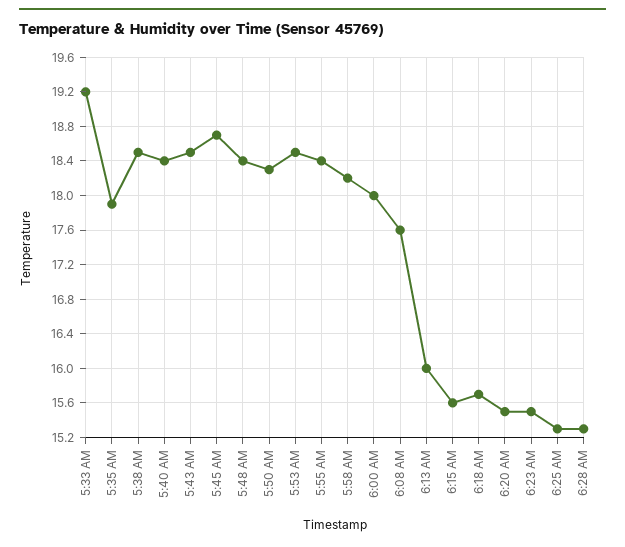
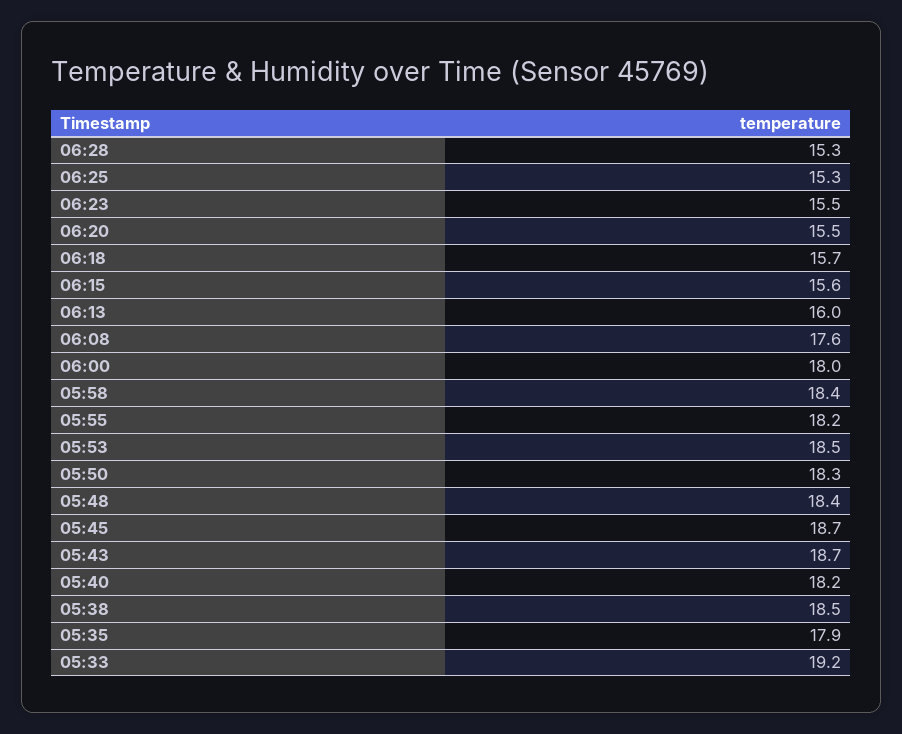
  {
    "5:33 AM": 19.2,
    "5:35 AM": 17.9,
    "5:38 AM": 18.5,
-   "5:40 AM": 18.4,
+   "5:40 AM": 18.2,
-   "5:43 AM": 18.5,
+   "5:43 AM": 18.7,
    "5:45 AM": 18.7,
    "5:48 AM": 18.4,
    "5:50 AM": 18.3,
    "5:53 AM": 18.5,
-   "5:55 AM": 18.4,
+   "5:55 AM": 18.2,
-   "5:58 AM": 18.2,
+   "5:58 AM": 18.4,
    "6:00 AM": 18,
    "6:08 AM": 17.6,
    "6:13 AM": 16,
    "6:15 AM": 15.6,
    "6:18 AM": 15.7,
    "6:20 AM": 15.5,
    "6:23 AM": 15.5,
    "6:25 AM": 15.3,
    "6:28 AM": 15.3
  }

